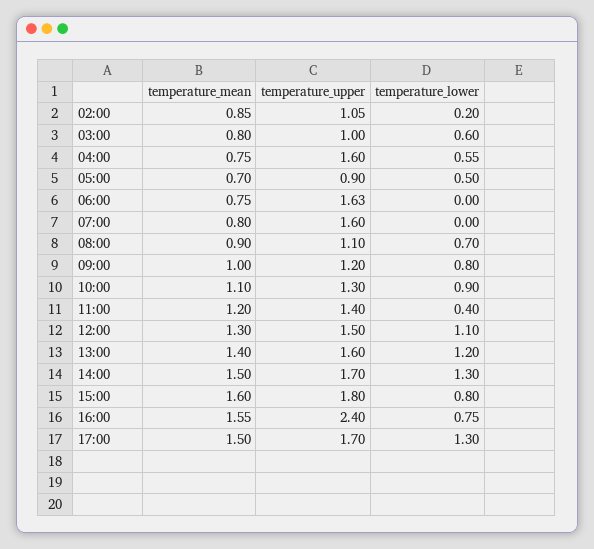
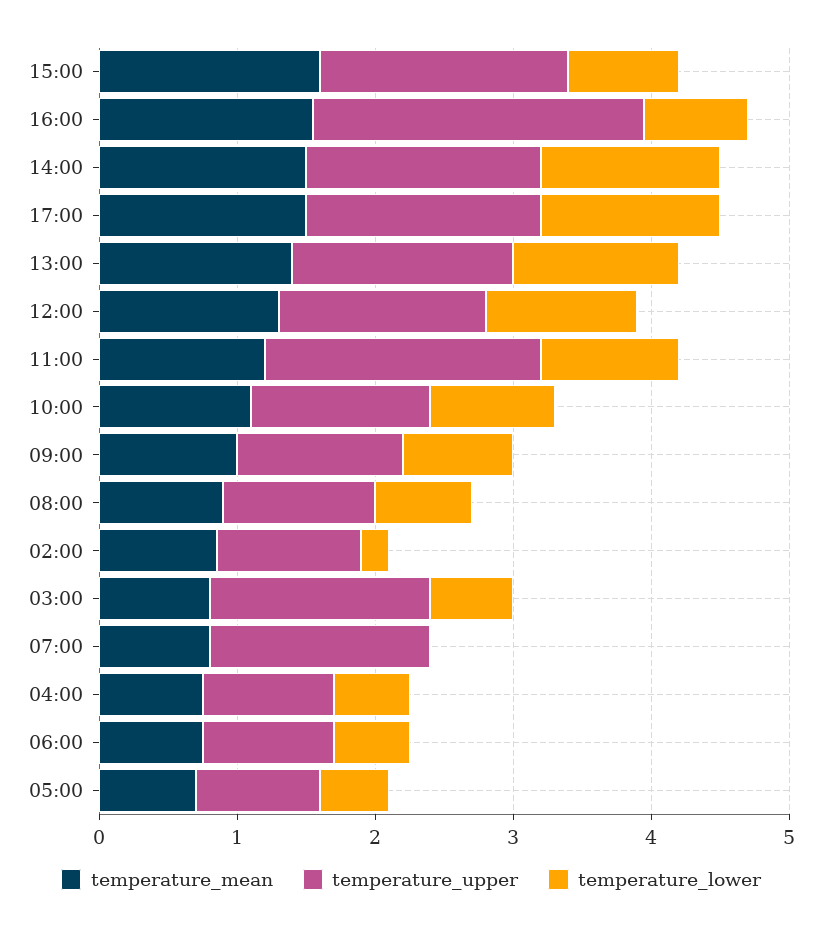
  {
    "temperature_mean": {
      "02:00": 0.85,
      "03:00": 0.8,
      "04:00": 0.75,
      "05:00": 0.7,
      "06:00": 0.75,
      "07:00": 0.8,
      "08:00": 0.9,
      "09:00": 1,
      "10:00": 1.1,
      "11:00": 1.2,
      "12:00": 1.3,
      "13:00": 1.4,
      "14:00": 1.5,
      "15:00": 1.6,
      "16:00": 1.55,
      "17:00": 1.5
    },
    "temperature_upper": {
      "02:00": 1.05,
-     "03:00": 1,
+     "03:00": 1.6,
-     "04:00": 1.6,
+     "04:00": 1,
      "05:00": 0.9,
-     "06:00": 1.63,
+     "06:00": 1,
      "07:00": 1.6,
      "08:00": 1.1,
      "09:00": 1.2,
      "10:00": 1.3,
-     "11:00": 1.4,
+     "11:00": 2,
      "12:00": 1.5,
      "13:00": 1.6,
      "14:00": 1.7,
      "15:00": 1.8,
      "16:00": 2.4,
      "17:00": 1.7
    },
    "temperature_lower": {
      "02:00": 0.2,
      "03:00": 0.6,
      "04:00": 0.55,
      "05:00": 0.5,
-     "06:00": 0,
+     "06:00": 0.6,
      "07:00": 0,
      "08:00": 0.7,
      "09:00": 0.8,
      "10:00": 0.9,
-     "11:00": 0.4,
+     "11:00": 1,
      "12:00": 1.1,
      "13:00": 1.2,
      "14:00": 1.3,
      "15:00": 0.8,
      "16:00": 0.75,
      "17:00": 1.3
    }
  }

